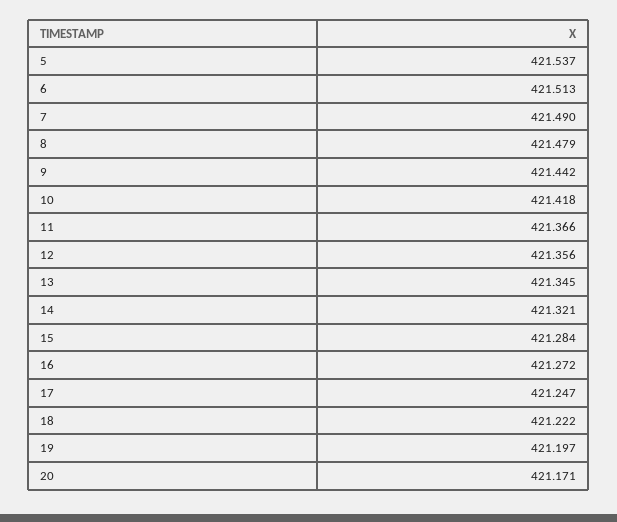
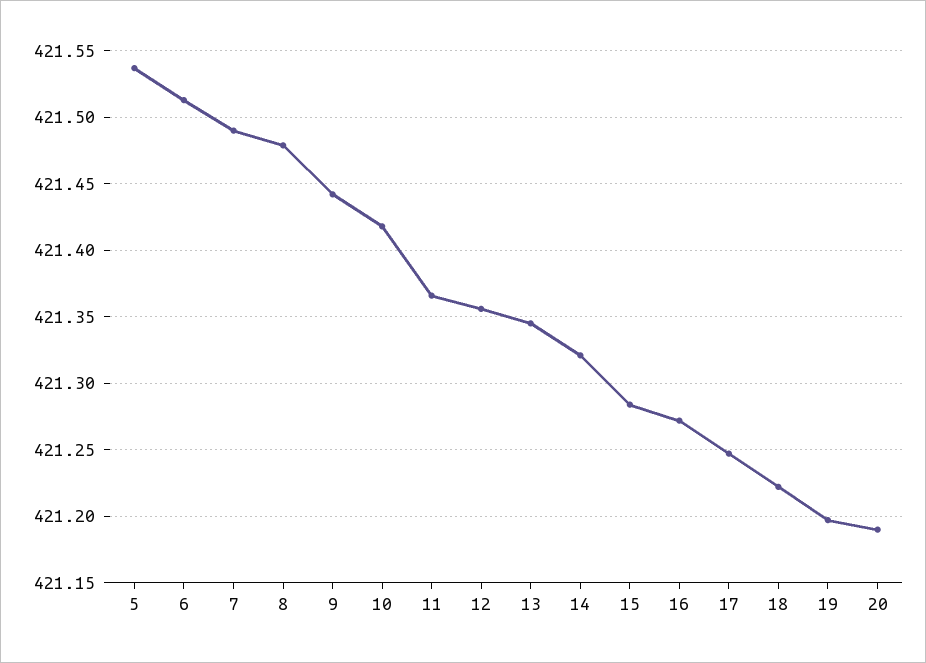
  {
    "5": 421.537,
    "6": 421.513,
    "7": 421.49,
    "8": 421.479,
    "9": 421.442,
    "10": 421.418,
    "11": 421.366,
    "12": 421.356,
    "13": 421.345,
    "14": 421.321,
    "15": 421.284,
    "16": 421.272,
    "17": 421.247,
    "18": 421.222,
    "19": 421.197,
-   "20": 421.171
+   "20": 421.19
  }

